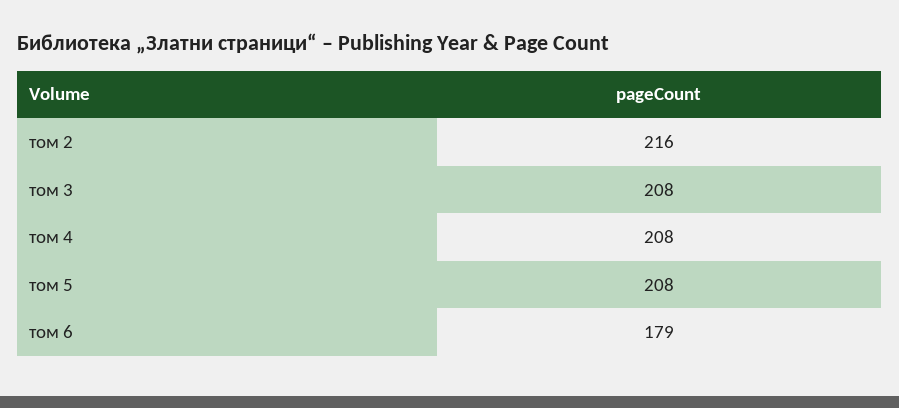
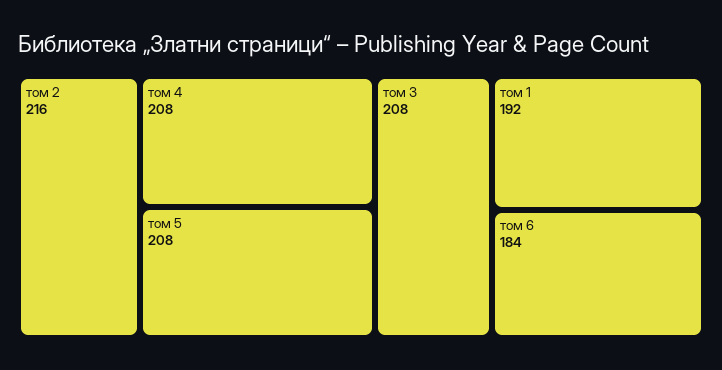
  {
    "том 2": 216,
    "том 3": 208,
    "том 4": 208,
    "том 5": 208,
-   "том 6": 179
+   "том 6": 184,
+   "том 1": 192
  }

